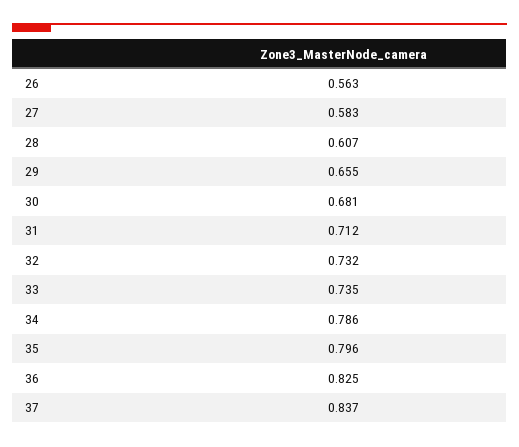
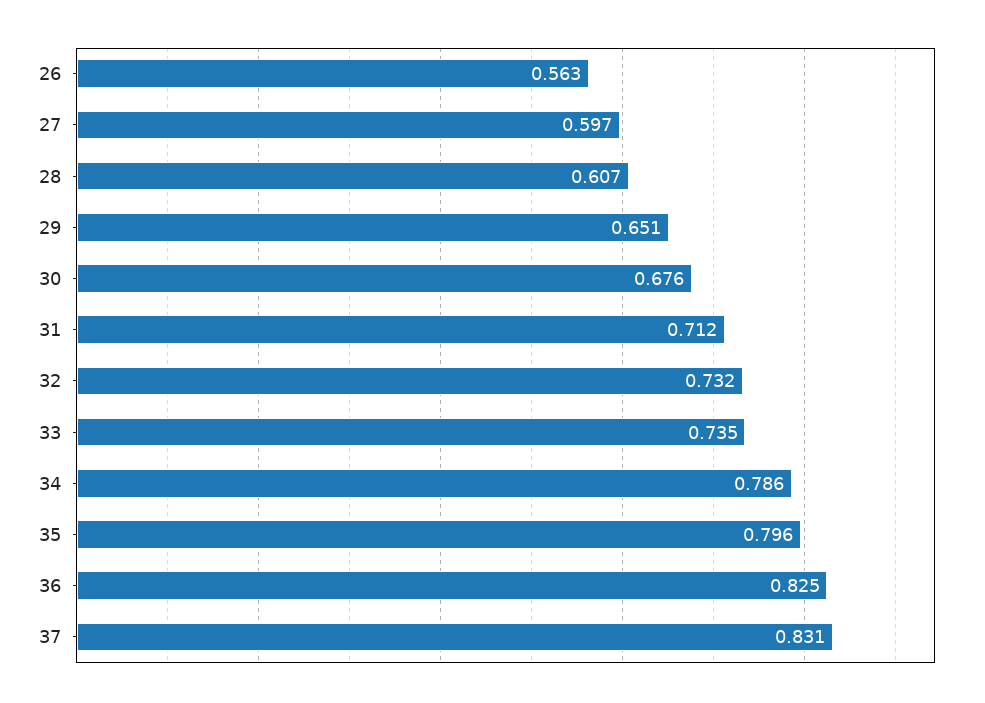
  {
    "26": 0.563,
-   "27": 0.583,
+   "27": 0.597,
    "28": 0.607,
-   "29": 0.655,
+   "29": 0.651,
-   "30": 0.681,
+   "30": 0.676,
    "31": 0.712,
    "32": 0.732,
    "33": 0.735,
    "34": 0.786,
    "35": 0.796,
    "36": 0.825,
-   "37": 0.837
+   "37": 0.831
  }

